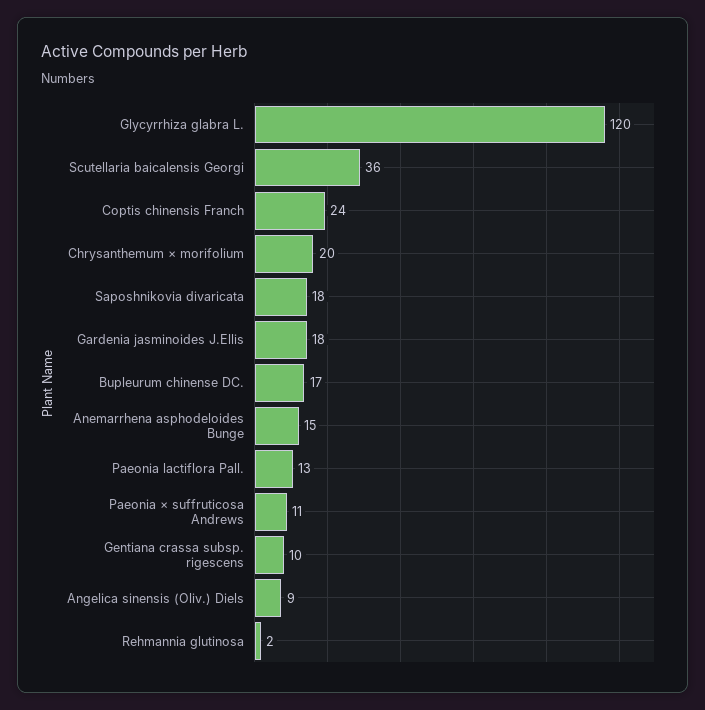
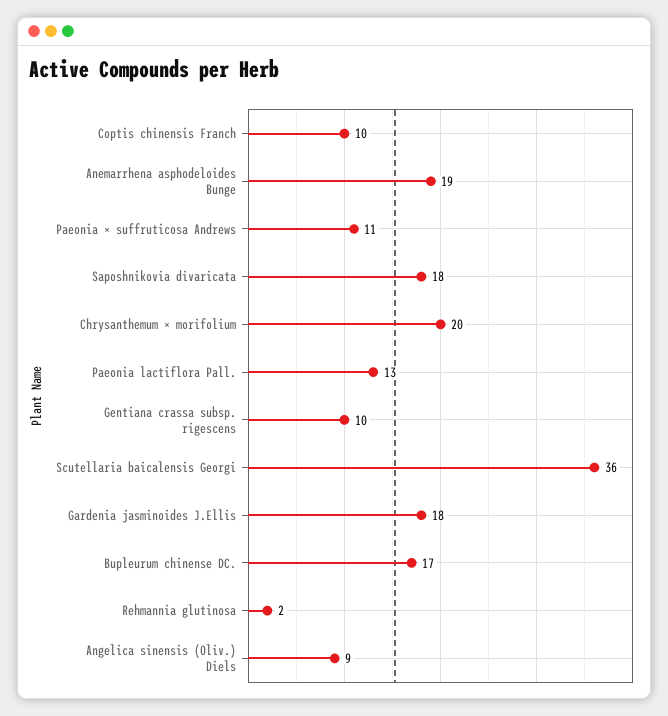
  {
-   "Glycyrrhiza glabra L.": 120,
    "Scutellaria baicalensis Georgi": 36,
-   "Coptis chinensis Franch": 24,
+   "Coptis chinensis Franch": 10,
    "Chrysanthemum × morifolium": 20,
    "Saposhnikovia divaricata": 18,
    "Gardenia jasminoides J.Ellis": 18,
    "Bupleurum chinense DC.": 17,
-   "Anemarrhena asphodeloides Bunge": 15,
+   "Anemarrhena asphodeloides Bunge": 19,
    "Paeonia lactiflora Pall.": 13,
    "Paeonia × suffruticosa Andrews": 11,
    "Gentiana crassa subsp. rigescens": 10,
    "Angelica sinensis (Oliv.) Diels": 9,
    "Rehmannia glutinosa": 2
  }

